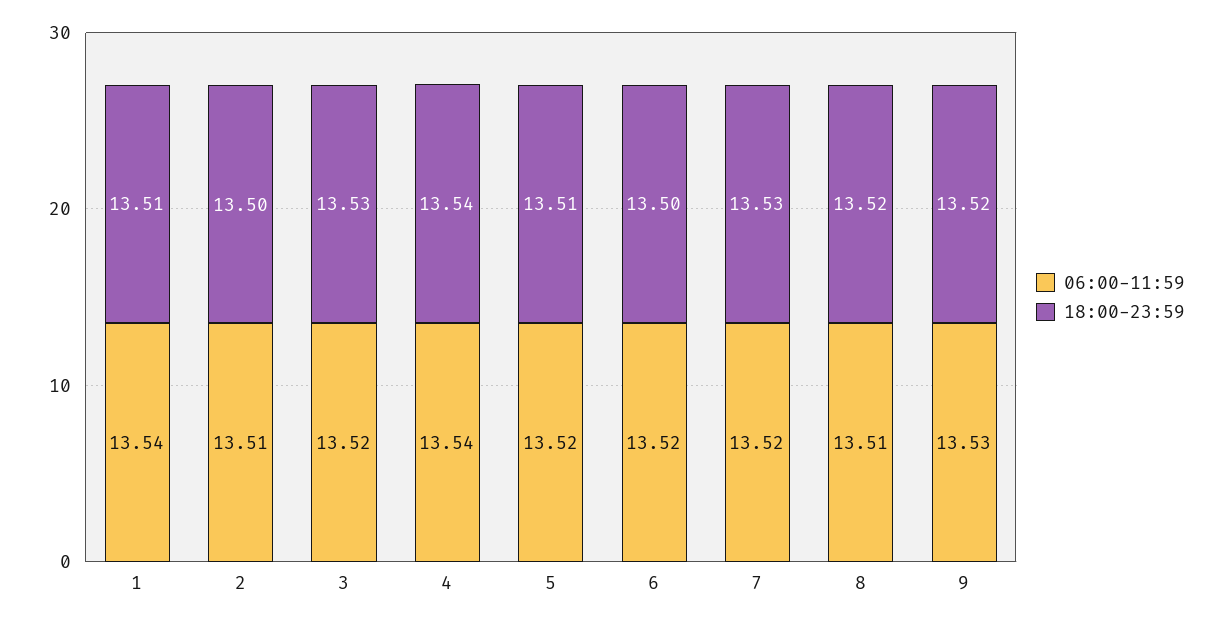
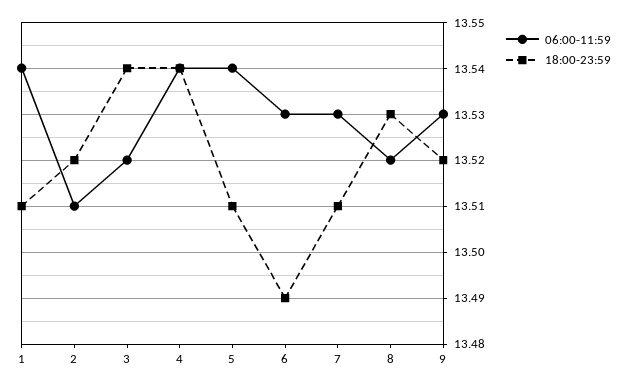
  {
    "06:00-11:59": {
      "1": 13.54,
      "2": 13.51,
      "3": 13.52,
      "4": 13.54,
-     "5": 13.52,
+     "5": 13.54,
-     "6": 13.52,
+     "6": 13.53,
-     "7": 13.52,
+     "7": 13.53,
-     "8": 13.51,
+     "8": 13.52,
      "9": 13.53
    },
    "18:00-23:59": {
      "1": 13.51,
-     "2": 13.5,
+     "2": 13.52,
-     "3": 13.53,
+     "3": 13.54,
      "4": 13.54,
      "5": 13.51,
-     "6": 13.5,
+     "6": 13.49,
-     "7": 13.53,
+     "7": 13.51,
-     "8": 13.52,
+     "8": 13.53,
      "9": 13.52
    }
  }

